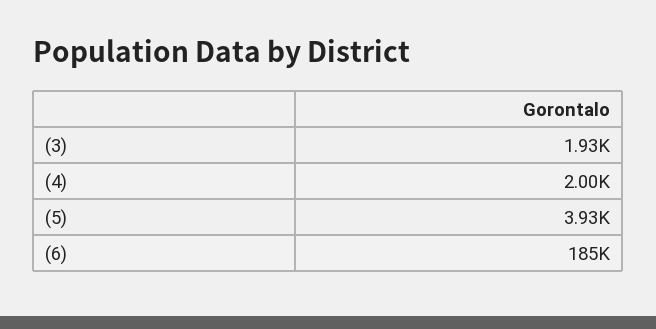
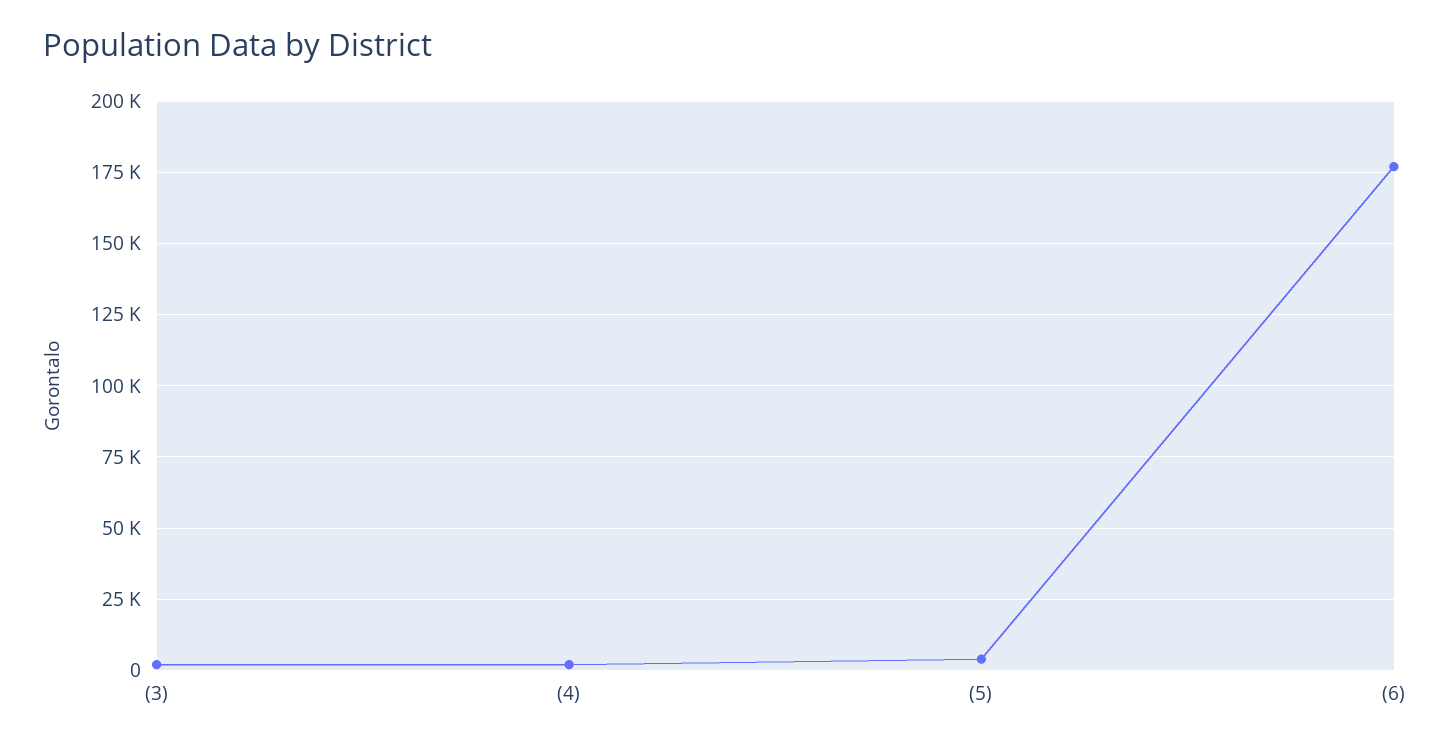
  {
    "(3)": 1930,
    "(4)": 2000,
    "(5)": 3930,
-   "(6)": 185000
+   "(6)": 177500
  }

